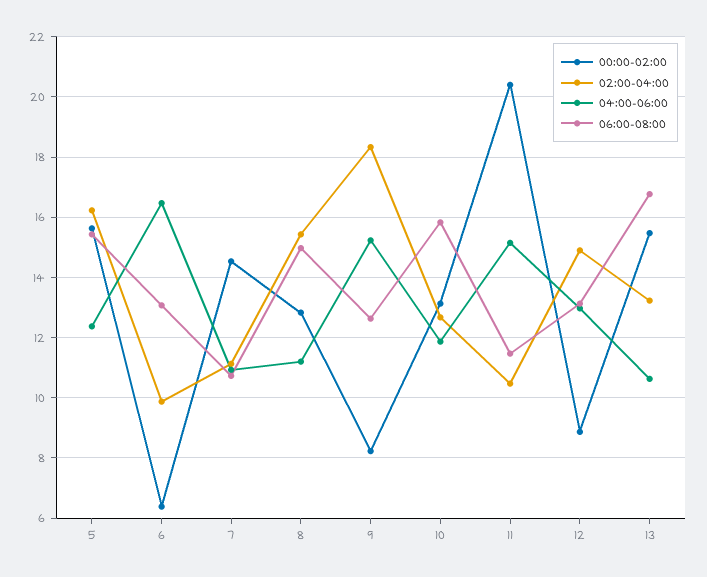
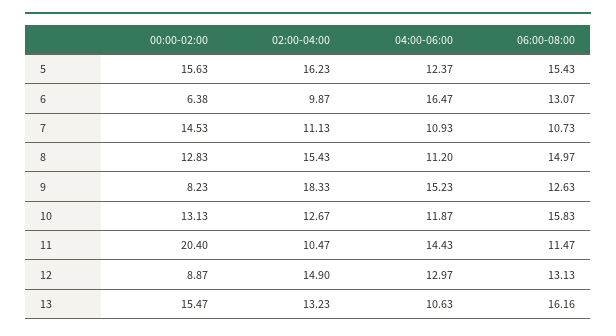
  {
    "00:00-02:00": {
      "5": 15.63,
      "6": 6.38,
      "7": 14.53,
      "8": 12.83,
      "9": 8.23,
      "10": 13.13,
      "11": 20.4,
      "12": 8.87,
      "13": 15.47
    },
    "02:00-04:00": {
      "5": 16.23,
      "6": 9.87,
      "7": 11.13,
      "8": 15.43,
      "9": 18.33,
      "10": 12.67,
      "11": 10.47,
      "12": 14.9,
      "13": 13.23
    },
    "04:00-06:00": {
      "5": 12.37,
      "6": 16.47,
      "7": 10.93,
      "8": 11.2,
      "9": 15.23,
      "10": 11.87,
-     "11": 15.2,
+     "11": 14.43,
      "12": 12.97,
      "13": 10.63
    },
    "06:00-08:00": {
      "5": 15.43,
      "6": 13.07,
      "7": 10.73,
      "8": 14.97,
      "9": 12.63,
      "10": 15.83,
      "11": 11.47,
      "12": 13.13,
-     "13": 16.8
+     "13": 16.16
    }
  }

